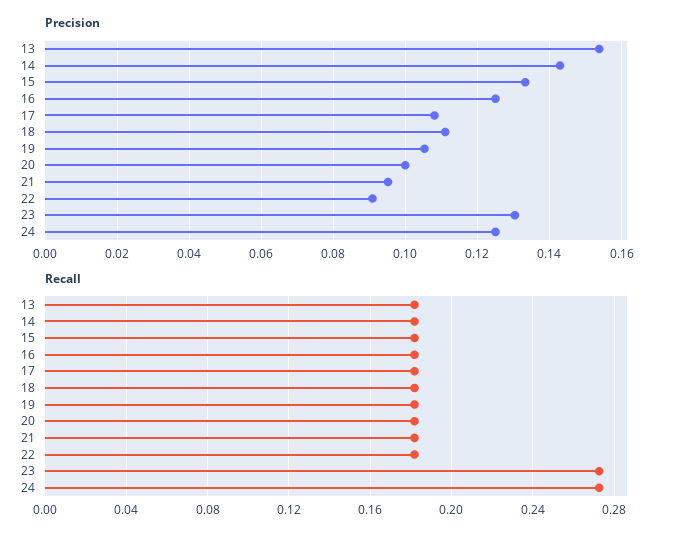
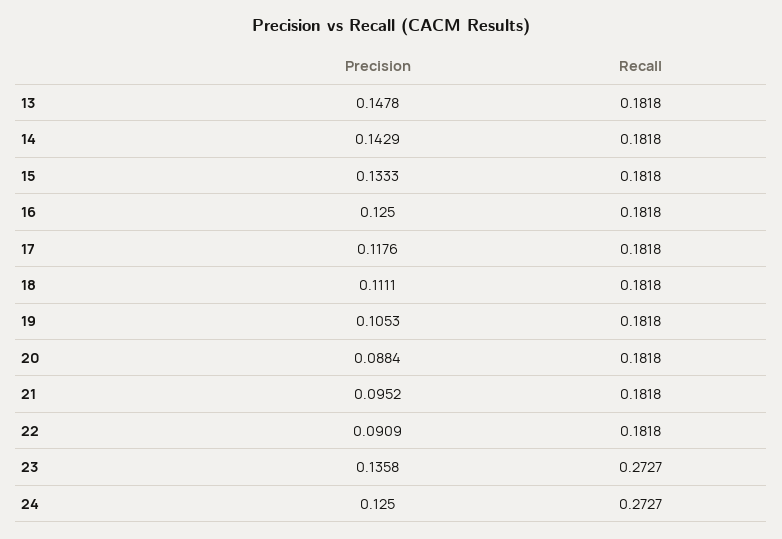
  {
    "Precision": {
-     "13": 0.154,
+     "13": 0.1478,
      "14": 0.1429,
      "15": 0.1333,
      "16": 0.125,
-     "17": 0.108,
+     "17": 0.1176,
      "18": 0.1111,
      "19": 0.1053,
-     "20": 0.1,
+     "20": 0.0884,
      "21": 0.0952,
      "22": 0.0909,
-     "23": 0.13,
+     "23": 0.1358,
      "24": 0.125
    },
    "Recall": {
      "13": 0.1818,
      "14": 0.1818,
      "15": 0.1818,
      "16": 0.1818,
      "17": 0.1818,
      "18": 0.1818,
      "19": 0.1818,
      "20": 0.1818,
      "21": 0.1818,
      "22": 0.1818,
      "23": 0.2727,
      "24": 0.2727
    }
  }

